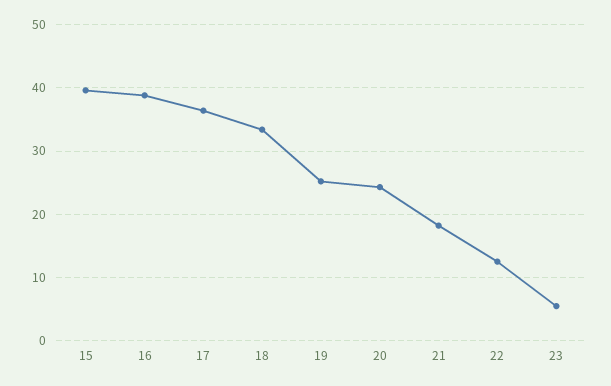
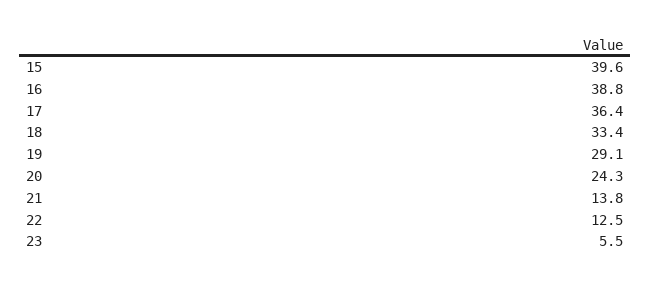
  {
    "15": 39.6,
    "16": 38.8,
    "17": 36.4,
    "18": 33.4,
-   "19": 25,
+   "19": 29.1,
    "20": 24.3,
-   "21": 18,
+   "21": 13.8,
    "22": 12.5,
    "23": 5.5
  }

